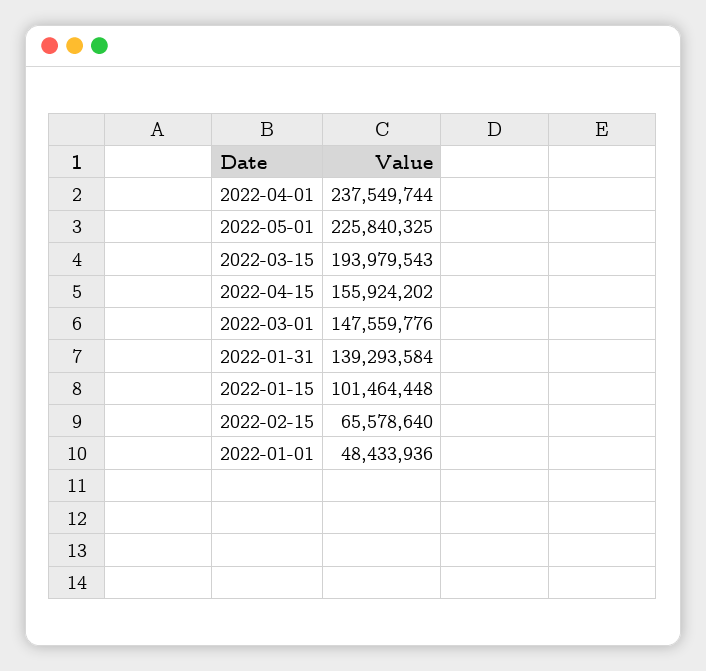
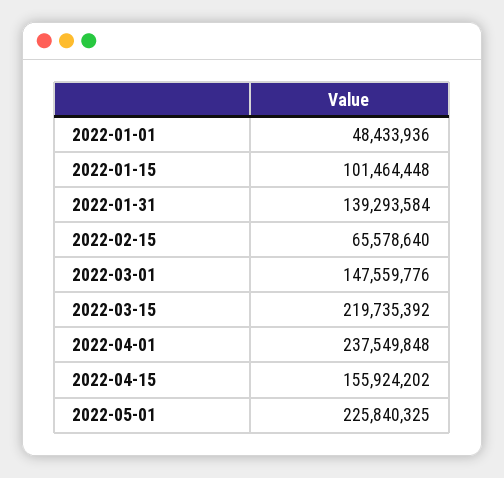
  {
-   "2022-04-01": 237549744,
+   "2022-04-01": 237549848,
    "2022-05-01": 225840325,
-   "2022-03-15": 193979543,
+   "2022-03-15": 219735392,
    "2022-04-15": 155924202,
    "2022-03-01": 147559776,
    "2022-01-31": 139293584,
    "2022-01-15": 101464448,
    "2022-02-15": 65578640,
    "2022-01-01": 48433936
  }

